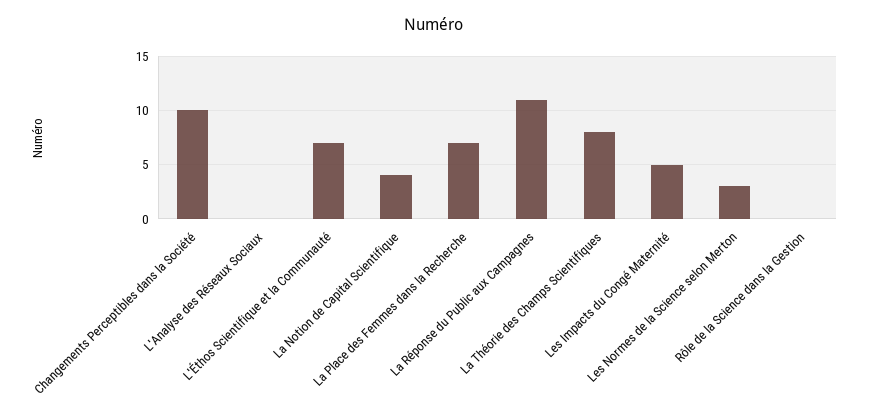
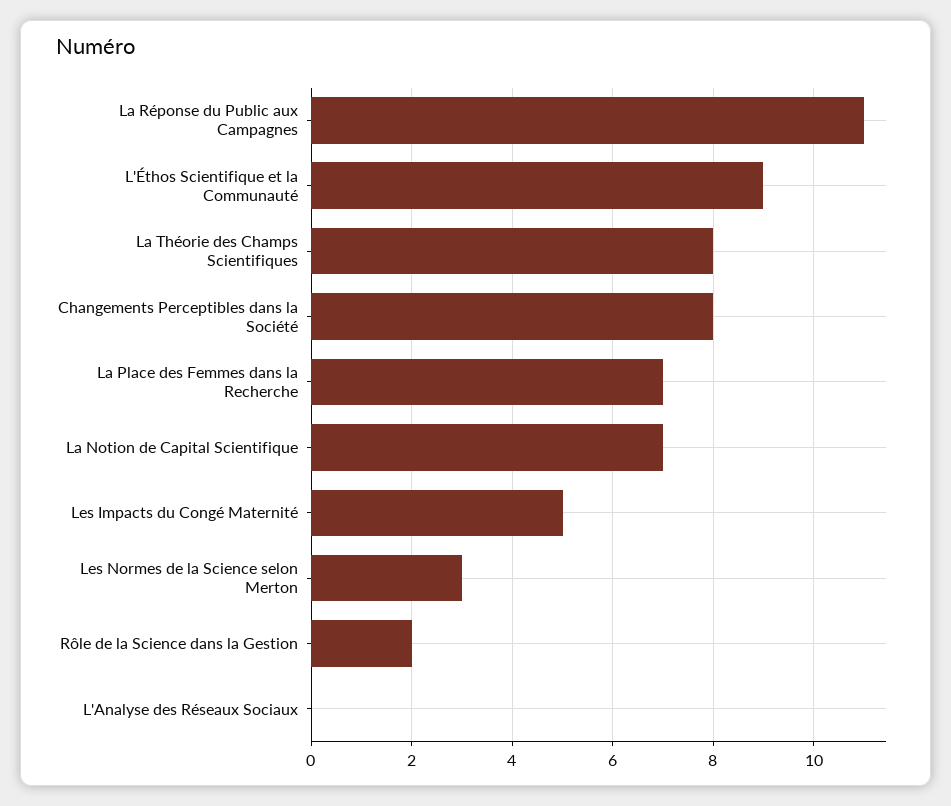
  {
-   "Changements Perceptibles dans la Société": 10,
+   "Changements Perceptibles dans la Société": 8,
    "L'Analyse des Réseaux Sociaux": 0,
-   "L'Éthos Scientifique et la Communauté": 7,
+   "L'Éthos Scientifique et la Communauté": 9,
-   "La Notion de Capital Scientifique": 4,
+   "La Notion de Capital Scientifique": 7,
    "La Place des Femmes dans la Recherche": 7,
    "La Réponse du Public aux Campagnes": 11,
    "La Théorie des Champs Scientifiques": 8,
    "Les Impacts du Congé Maternité": 5,
    "Les Normes de la Science selon Merton": 3,
-   "Rôle de la Science dans la Gestion": 0
+   "Rôle de la Science dans la Gestion": 2
  }

